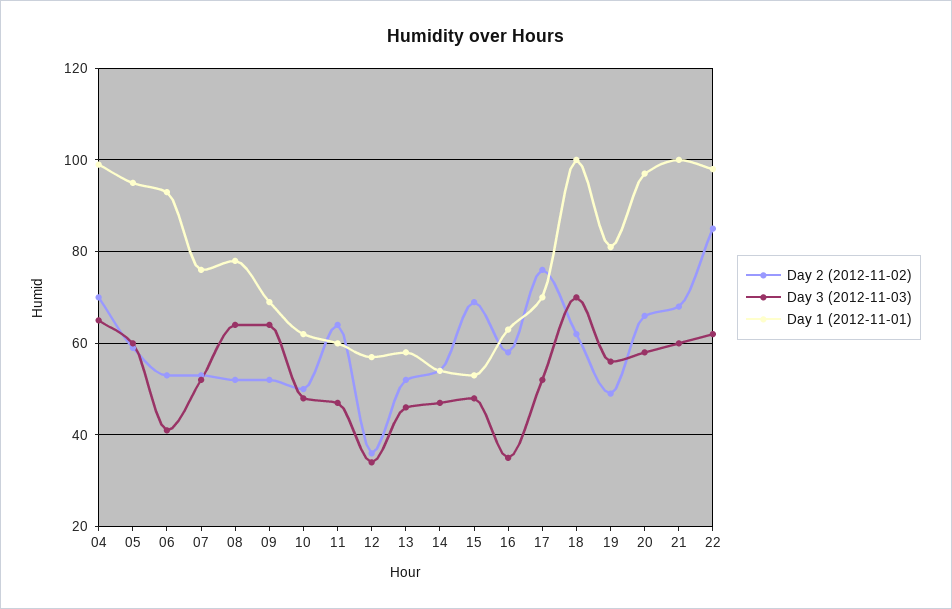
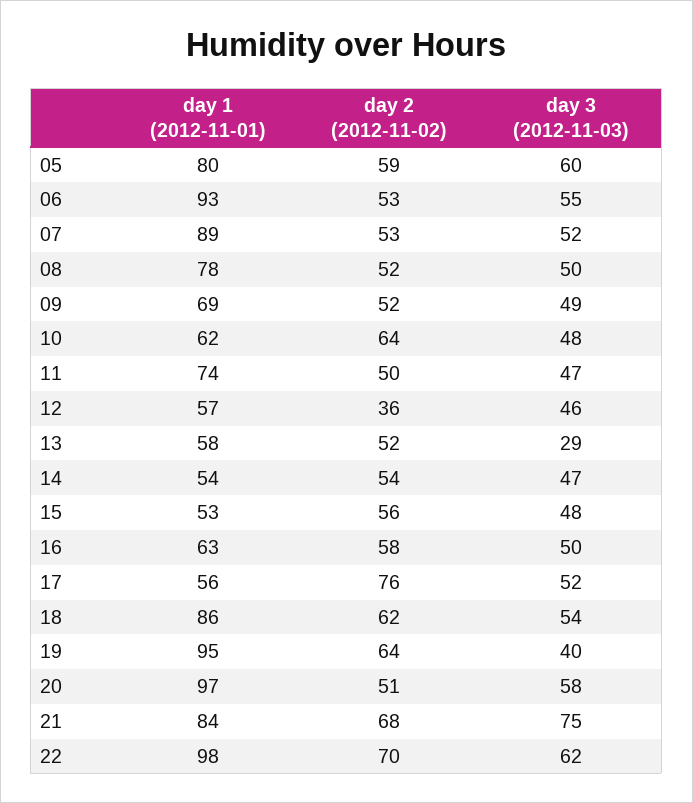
  {
    "Day 2 (2012-11-02)": {
-     "04": 70,
      "05": 59,
      "06": 53,
      "07": 53,
      "08": 52,
      "09": 52,
-     "10": 50,
+     "10": 64,
-     "11": 65,
+     "11": 50,
      "12": 36,
      "13": 52,
      "14": 54,
-     "15": 70,
+     "15": 56,
      "16": 58,
      "17": 76,
      "18": 62,
-     "19": 50,
+     "19": 64,
-     "20": 65,
+     "20": 51,
      "21": 68,
-     "22": 85
+     "22": 70
    },
    "Day 3 (2012-11-03)": {
-     "04": 65,
      "05": 60,
-     "06": 40,
+     "06": 55,
      "07": 52,
-     "08": 65,
+     "08": 50,
-     "09": 65,
+     "09": 49,
      "10": 48,
      "11": 47,
-     "12": 35,
+     "12": 46,
-     "13": 45,
+     "13": 29,
      "14": 47,
      "15": 48,
-     "16": 35,
+     "16": 50,
      "17": 52,
-     "18": 70,
+     "18": 54,
-     "19": 55,
+     "19": 40,
      "20": 58,
-     "21": 60,
+     "21": 75,
      "22": 62
    },
    "Day 1 (2012-11-01)": {
-     "04": 100,
-     "05": 95,
+     "05": 80,
      "06": 93,
-     "07": 75,
+     "07": 89,
      "08": 78,
      "09": 69,
      "10": 62,
-     "11": 60,
+     "11": 74,
      "12": 57,
      "13": 58,
      "14": 54,
      "15": 53,
      "16": 63,
-     "17": 70,
+     "17": 56,
-     "18": 100,
+     "18": 86,
-     "19": 80,
+     "19": 95,
      "20": 97,
-     "21": 100,
+     "21": 84,
      "22": 98
    }
  }

